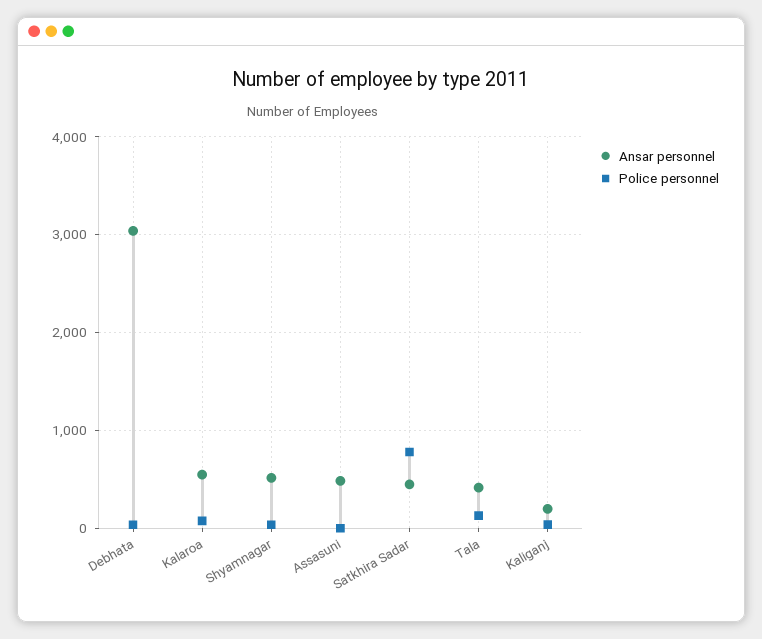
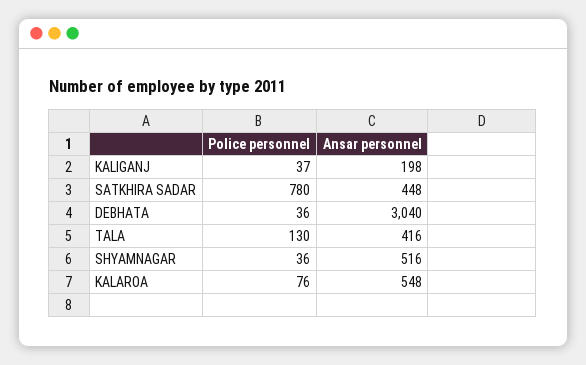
  {
    "Ansar personnel": {
      "Debhata": 3040,
      "Kalaroa": 548,
      "Shyamnagar": 516,
-     "Assasuni": 500,
      "Satkhira Sadar": 448,
      "Tala": 416,
      "Kaliganj": 198
    },
    "Police personnel": {
      "Debhata": 36,
      "Kalaroa": 76,
      "Shyamnagar": 36,
-     "Assasuni": 0,
      "Satkhira Sadar": 780,
      "Tala": 130,
      "Kaliganj": 37
    }
  }

